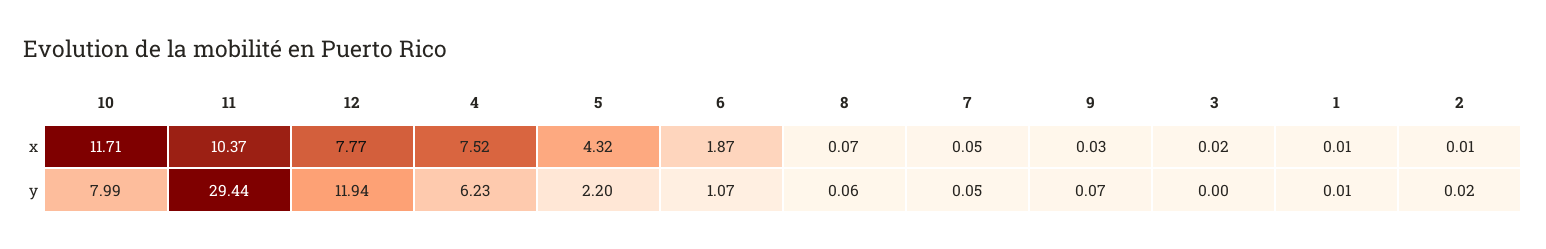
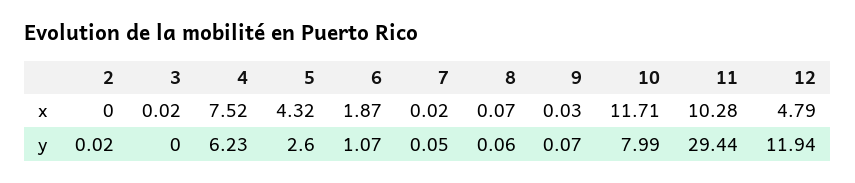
  {
    "10": {
      "x": 11.71,
      "y": 7.99
    },
    "11": {
-     "x": 10.37,
+     "x": 10.28,
      "y": 29.44
    },
    "12": {
-     "x": 7.77,
+     "x": 4.79,
      "y": 11.94
    },
    "4": {
      "x": 7.52,
      "y": 6.23
    },
    "5": {
      "x": 4.32,
-     "y": 2.2
+     "y": 2.6
    },
    "6": {
      "x": 1.87,
      "y": 1.07
    },
    "8": {
      "x": 0.07,
      "y": 0.06
    },
    "7": {
-     "x": 0.05,
+     "x": 0.02,
      "y": 0.05
    },
    "9": {
      "x": 0.03,
      "y": 0.07
    },
    "3": {
      "x": 0.02,
      "y": 0
    },
-   "1": {
-     "x": 0.01,
-     "y": 0.01
-   },
    "2": {
-     "x": 0.01,
+     "x": 0,
      "y": 0.02
    }
  }

